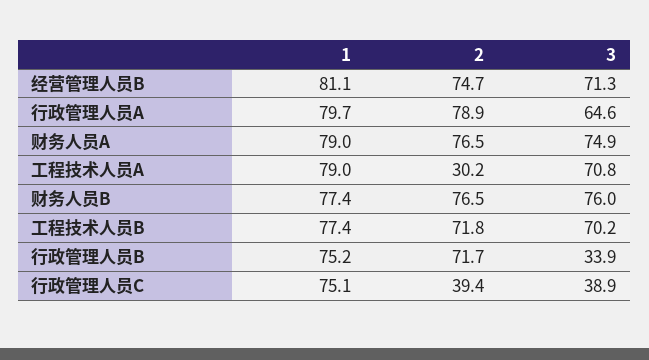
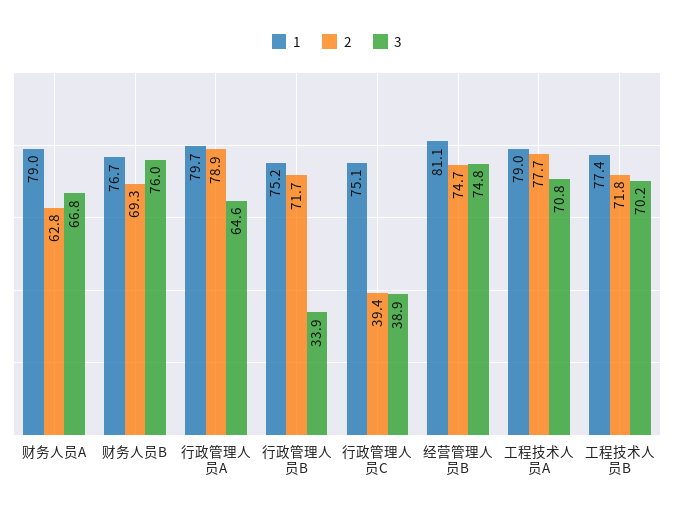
  {
    "1": {
      "经营管理人员B": 81.1,
      "行政管理人员A": 79.7,
      "财务人员A": 79,
      "工程技术人员A": 79,
-     "财务人员B": 77.4,
+     "财务人员B": 76.7,
      "工程技术人员B": 77.4,
      "行政管理人员B": 75.2,
      "行政管理人员C": 75.1
    },
    "2": {
      "经营管理人员B": 74.7,
      "行政管理人员A": 78.9,
-     "财务人员A": 76.5,
+     "财务人员A": 62.8,
-     "工程技术人员A": 30.2,
+     "工程技术人员A": 77.7,
-     "财务人员B": 76.5,
+     "财务人员B": 69.3,
      "工程技术人员B": 71.8,
      "行政管理人员B": 71.7,
      "行政管理人员C": 39.4
    },
    "3": {
-     "经营管理人员B": 71.3,
+     "经营管理人员B": 74.8,
      "行政管理人员A": 64.6,
-     "财务人员A": 74.9,
+     "财务人员A": 66.8,
      "工程技术人员A": 70.8,
      "财务人员B": 76,
      "工程技术人员B": 70.2,
      "行政管理人员B": 33.9,
      "行政管理人员C": 38.9
    }
  }

